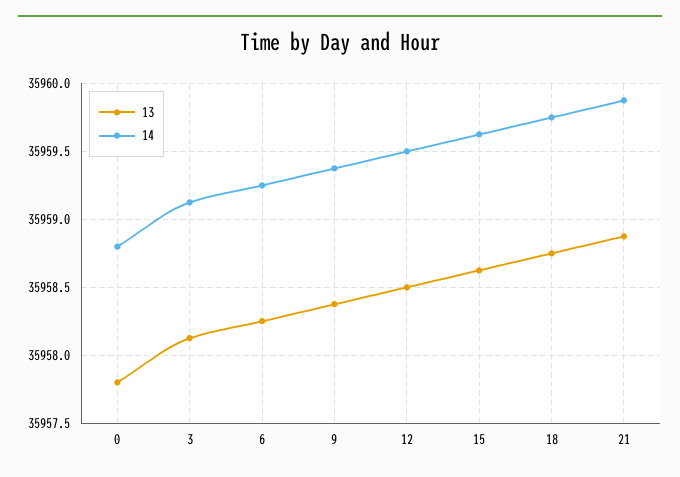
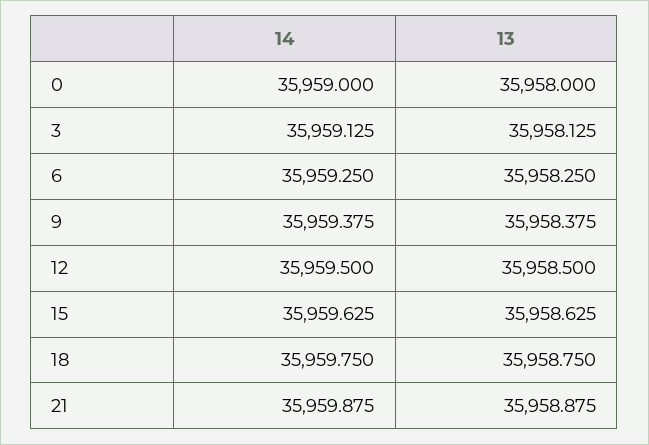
  {
    "13": {
-     "0": 35957.8,
+     "0": 35958,
      "3": 35958.125,
      "6": 35958.25,
      "9": 35958.375,
      "12": 35958.5,
      "15": 35958.625,
      "18": 35958.75,
      "21": 35958.875
    },
    "14": {
-     "0": 35958.8,
+     "0": 35959,
      "3": 35959.125,
      "6": 35959.25,
      "9": 35959.375,
      "12": 35959.5,
      "15": 35959.625,
      "18": 35959.75,
      "21": 35959.875
    }
  }

